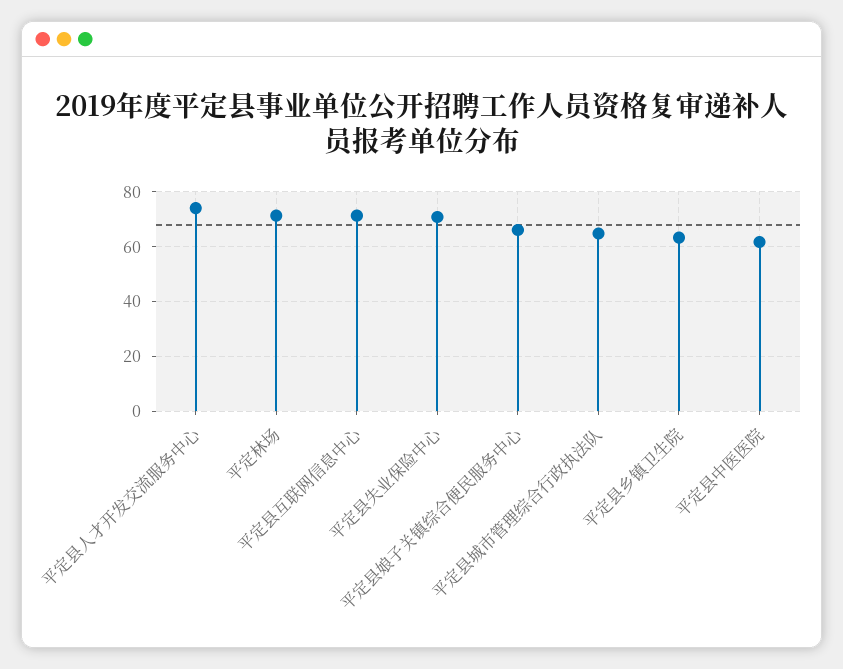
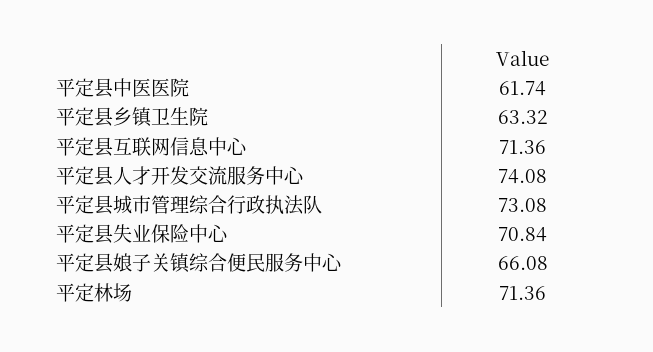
  {
    "平定县人才开发交流服务中心": 74.08,
    "平定林场": 71.36,
    "平定县互联网信息中心": 71.36,
    "平定县失业保险中心": 70.84,
    "平定县娘子关镇综合便民服务中心": 66.08,
-   "平定县城市管理综合行政执法队": 65,
+   "平定县城市管理综合行政执法队": 73.08,
    "平定县乡镇卫生院": 63.32,
    "平定县中医医院": 61.74
  }

